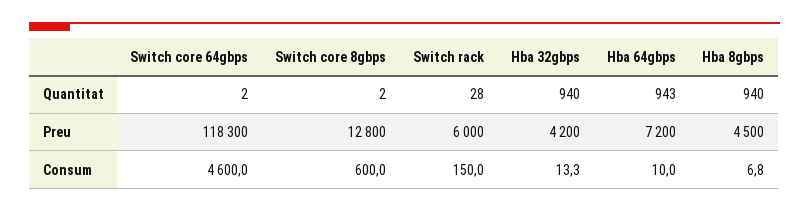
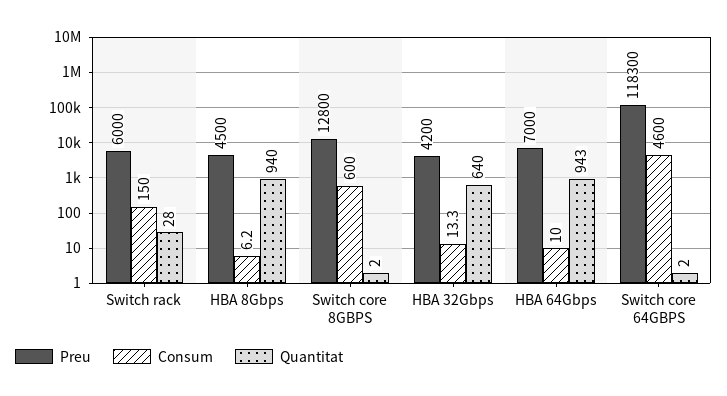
  {
    "Quantitat": {
      "Switch core 64gbps": 2,
      "Switch core 8gbps": 2,
      "Switch rack": 28,
-     "Hba 32gbps": 940,
+     "Hba 32gbps": 640,
      "Hba 64gbps": 943,
      "Hba 8gbps": 940
    },
    "Preu": {
      "Switch core 64gbps": 118300,
      "Switch core 8gbps": 12800,
      "Switch rack": 6000,
      "Hba 32gbps": 4200,
-     "Hba 64gbps": 7200,
+     "Hba 64gbps": 7000,
      "Hba 8gbps": 4500
    },
    "Consum": {
      "Switch core 64gbps": 4600,
      "Switch core 8gbps": 600,
      "Switch rack": 150,
      "Hba 32gbps": 13.3,
      "Hba 64gbps": 10,
-     "Hba 8gbps": 6.8
+     "Hba 8gbps": 6.2
    }
  }

